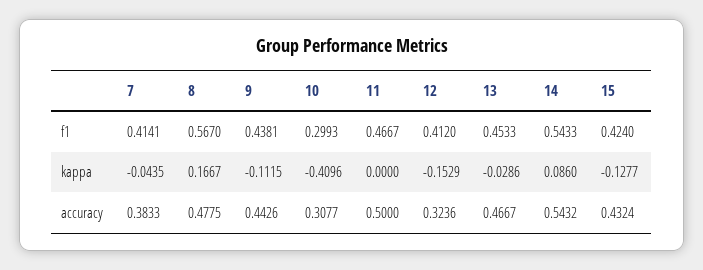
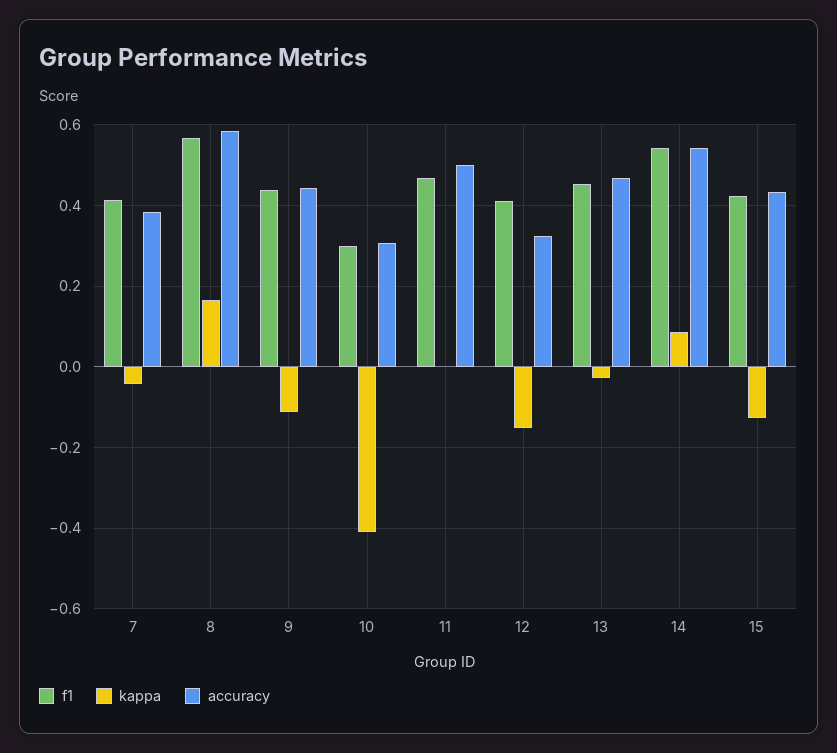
  {
    "f1": {
      "7": 0.4141,
      "8": 0.567,
      "9": 0.4381,
      "10": 0.2993,
      "11": 0.4667,
      "12": 0.412,
      "13": 0.4533,
      "14": 0.5433,
      "15": 0.424
    },
    "kappa": {
      "7": -0.0435,
      "8": 0.1667,
      "9": -0.1115,
      "10": -0.4096,
      "11": 0,
      "12": -0.1529,
      "13": -0.0286,
      "14": 0.086,
      "15": -0.1277
    },
    "accuracy": {
      "7": 0.3833,
-     "8": 0.4775,
+     "8": 0.58,
      "9": 0.4426,
      "10": 0.3077,
      "11": 0.5,
      "12": 0.3236,
      "13": 0.4667,
      "14": 0.5432,
      "15": 0.4324
    }
  }

